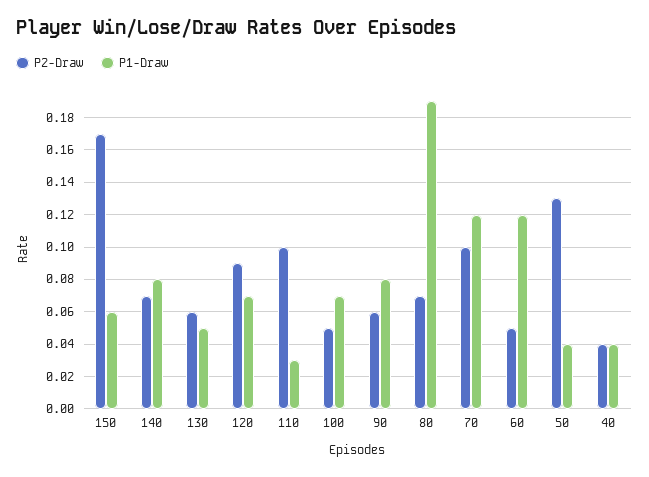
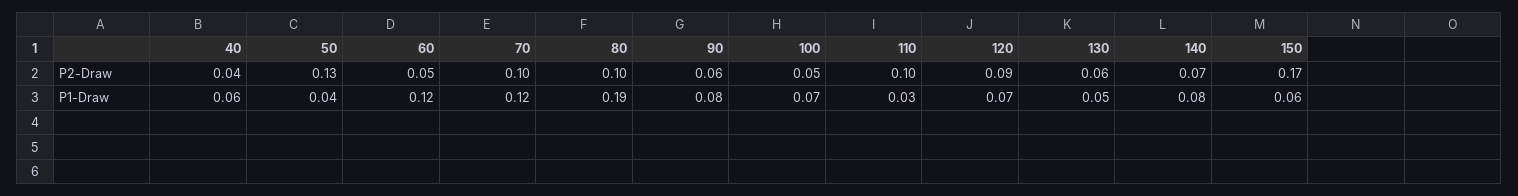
  {
    "P2-Draw": {
      "150": 0.17,
      "140": 0.07,
      "130": 0.06,
      "120": 0.09,
      "110": 0.1,
      "100": 0.05,
      "90": 0.06,
-     "80": 0.07,
+     "80": 0.1,
      "70": 0.1,
      "60": 0.05,
      "50": 0.13,
      "40": 0.04
    },
    "P1-Draw": {
      "150": 0.06,
      "140": 0.08,
      "130": 0.05,
      "120": 0.07,
      "110": 0.03,
      "100": 0.07,
      "90": 0.08,
      "80": 0.19,
      "70": 0.12,
      "60": 0.12,
      "50": 0.04,
-     "40": 0.04
+     "40": 0.06
    }
  }

